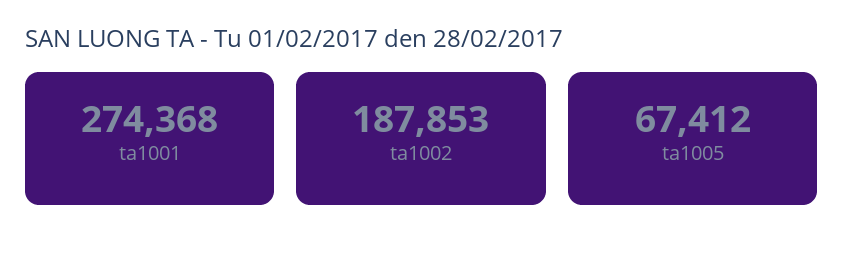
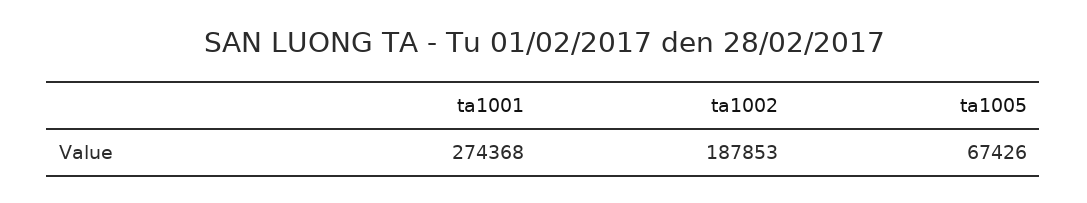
  {
    "ta1001": 274368,
    "ta1002": 187853,
-   "ta1005": 67412
+   "ta1005": 67426
  }

